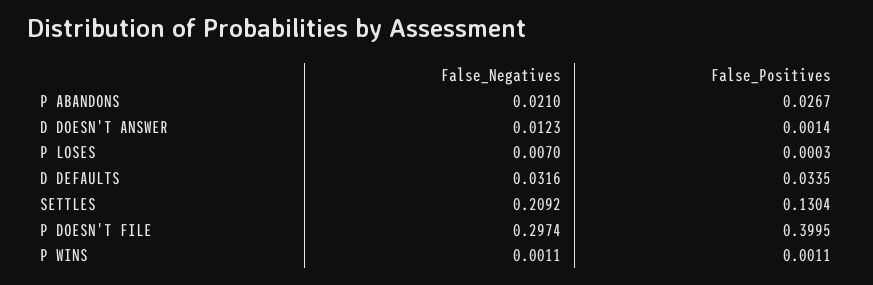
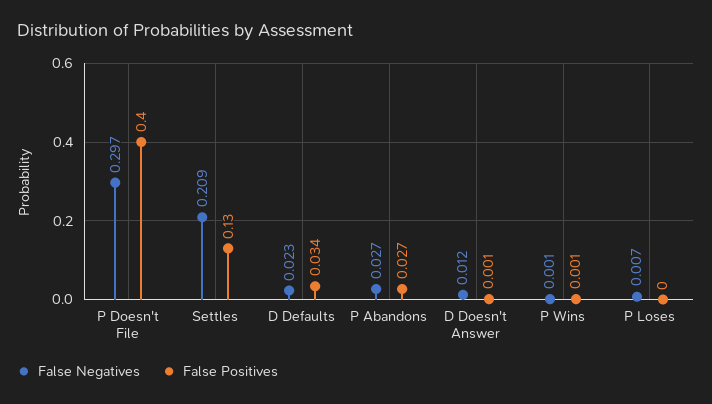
  {
    "False_Negatives": {
-     "P ABANDONS": 0.021,
+     "P ABANDONS": 0.027,
      "D DOESN'T ANSWER": 0.0123,
      "P LOSES": 0.007,
-     "D DEFAULTS": 0.0316,
+     "D DEFAULTS": 0.023,
      "SETTLES": 0.2092,
      "P DOESN'T FILE": 0.2974,
      "P WINS": 0.0011
    },
    "False_Positives": {
      "P ABANDONS": 0.0267,
      "D DOESN'T ANSWER": 0.0014,
      "P LOSES": 0.0003,
      "D DEFAULTS": 0.0335,
      "SETTLES": 0.1304,
      "P DOESN'T FILE": 0.3995,
      "P WINS": 0.0011
    }
  }

